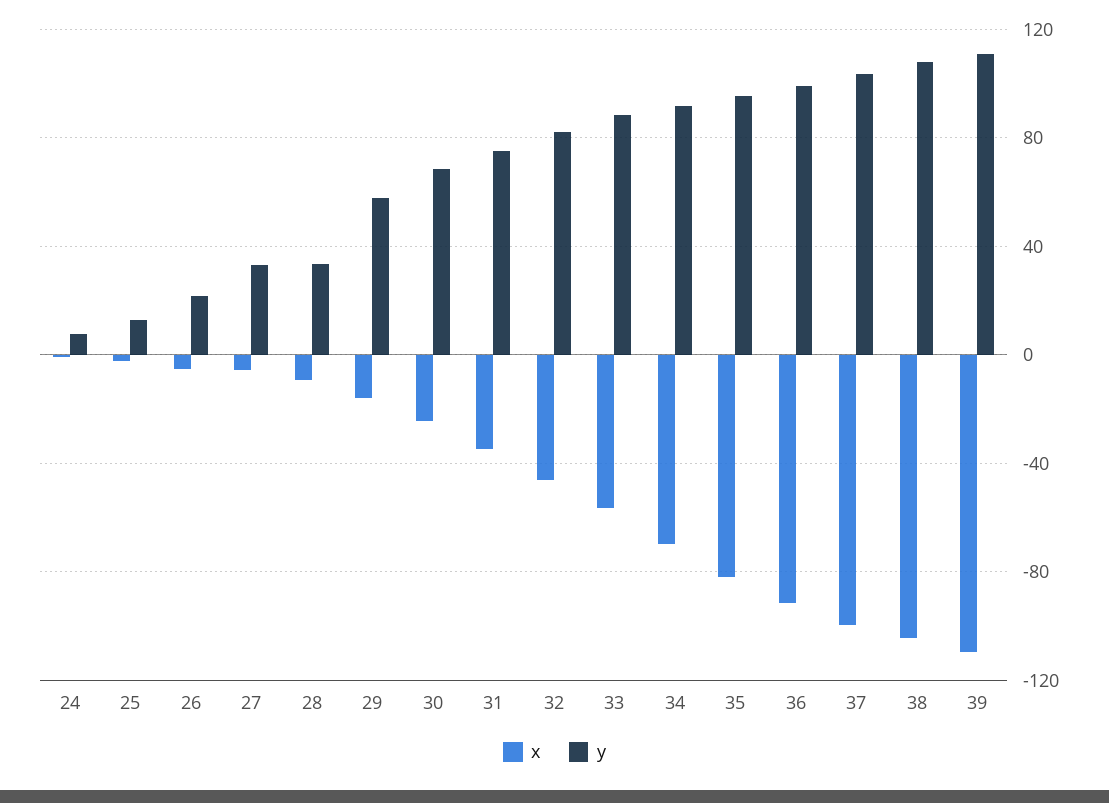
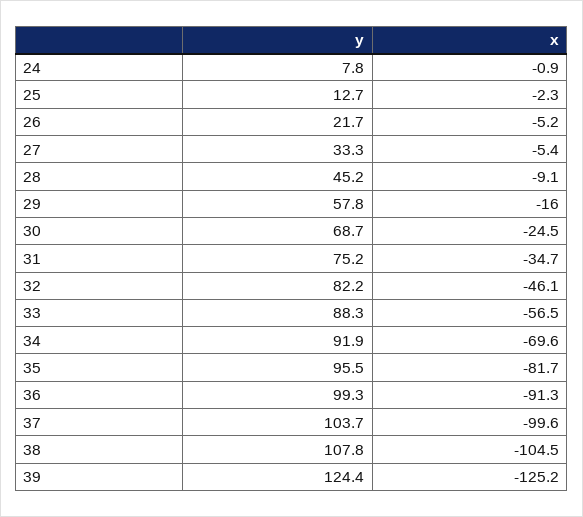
  {
    "x": {
      "24": -0.9,
      "25": -2.3,
      "26": -5.2,
      "27": -5.4,
      "28": -9.1,
      "29": -16,
      "30": -24.5,
      "31": -34.7,
      "32": -46.1,
      "33": -56.5,
      "34": -69.6,
      "35": -81.7,
      "36": -91.3,
      "37": -99.6,
      "38": -104.5,
-     "39": -110
+     "39": -125.2
    },
    "y": {
      "24": 7.8,
      "25": 12.7,
      "26": 21.7,
      "27": 33.3,
-     "28": 35,
+     "28": 45.2,
      "29": 57.8,
      "30": 68.7,
      "31": 75.2,
      "32": 82.2,
      "33": 88.3,
      "34": 91.9,
      "35": 95.5,
      "36": 99.3,
      "37": 103.7,
      "38": 107.8,
-     "39": 110
+     "39": 124.4
    }
  }

